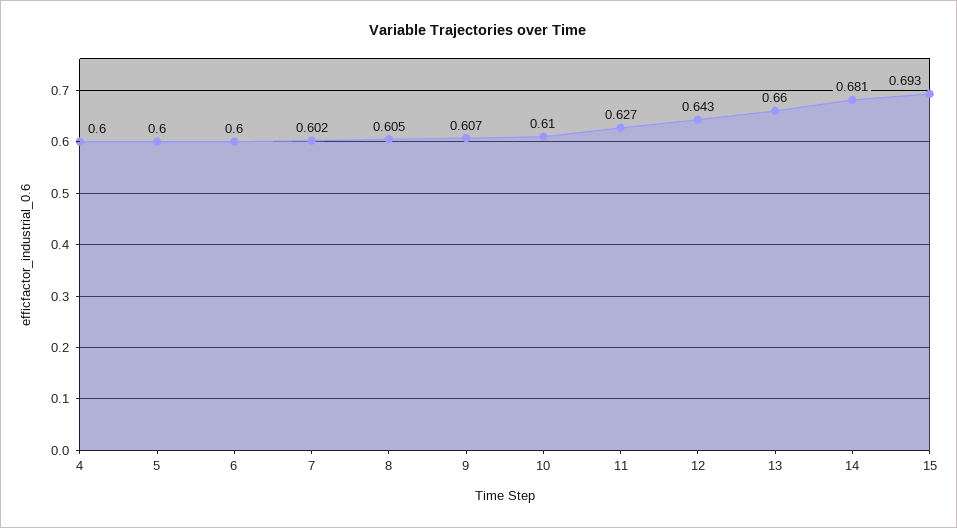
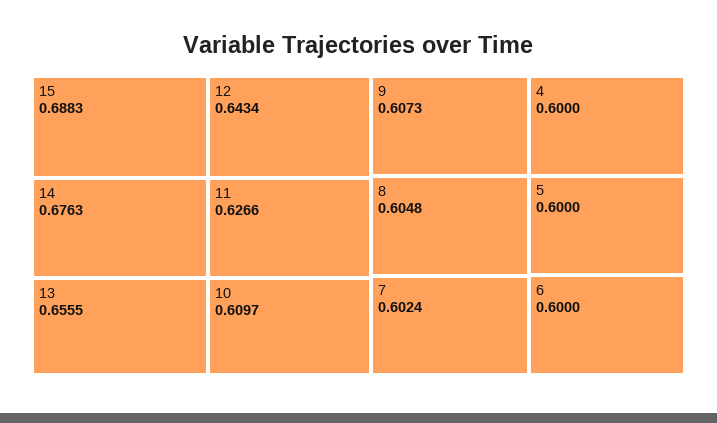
  {
    "4": 0.6,
    "5": 0.6,
    "6": 0.6,
    "7": 0.6024,
    "8": 0.6048,
    "9": 0.6073,
    "10": 0.6097,
    "11": 0.6266,
    "12": 0.6434,
-   "13": 0.66,
+   "13": 0.6555,
-   "14": 0.681,
+   "14": 0.6763,
-   "15": 0.693
+   "15": 0.6883
  }

